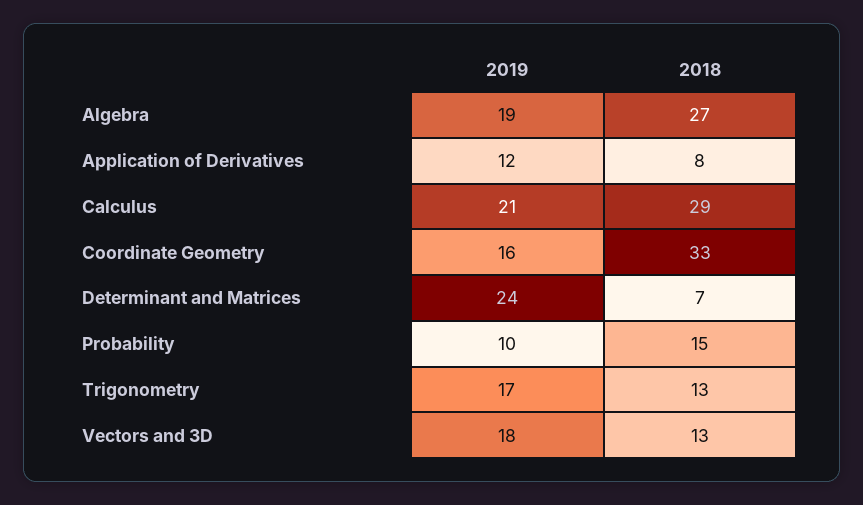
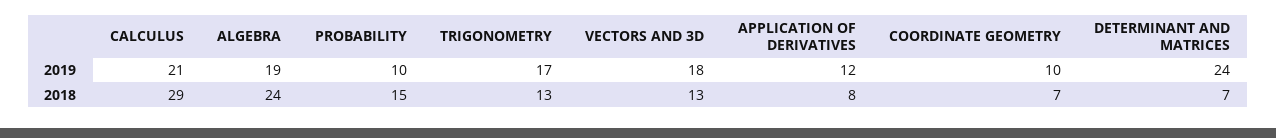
  {
    "2019": {
      "Algebra": 19,
      "Application of Derivatives": 12,
      "Calculus": 21,
-     "Coordinate Geometry": 16,
+     "Coordinate Geometry": 10,
      "Determinant and Matrices": 24,
      "Probability": 10,
      "Trigonometry": 17,
      "Vectors and 3D": 18
    },
    "2018": {
-     "Algebra": 27,
+     "Algebra": 24,
      "Application of Derivatives": 8,
      "Calculus": 29,
-     "Coordinate Geometry": 33,
+     "Coordinate Geometry": 7,
      "Determinant and Matrices": 7,
      "Probability": 15,
      "Trigonometry": 13,
      "Vectors and 3D": 13
    }
  }

